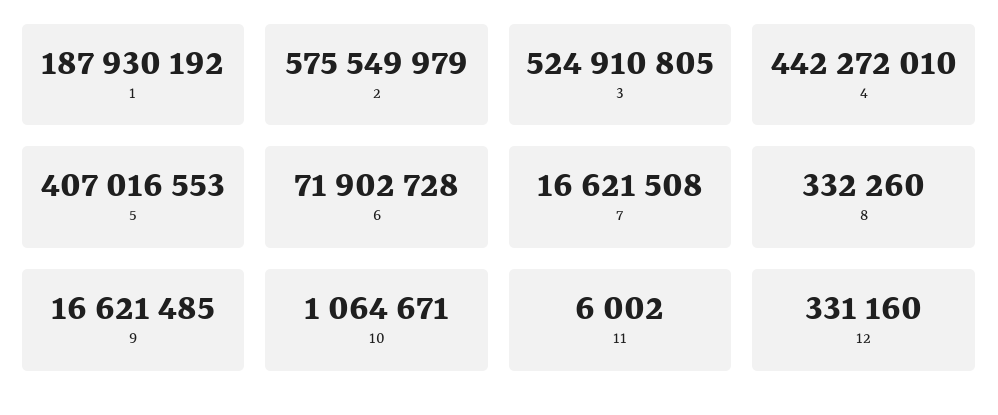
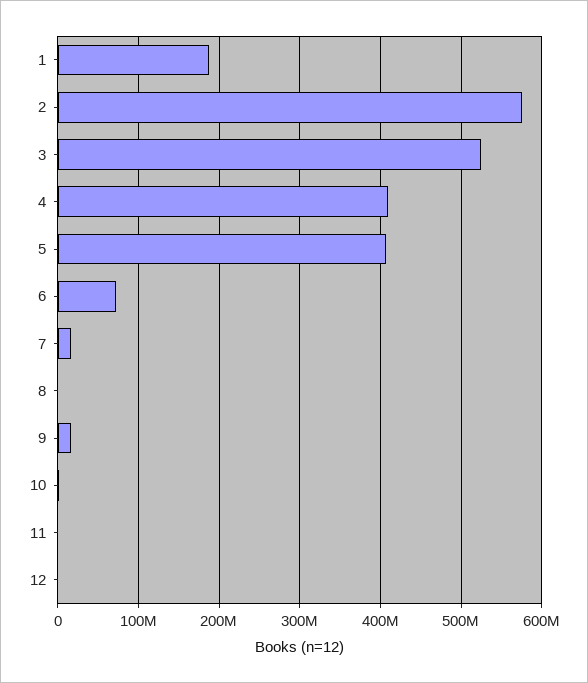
  {
    "1": 187930192,
    "2": 575549979,
    "3": 524910805,
-   "4": 442272010,
+   "4": 410000000,
    "5": 407016553,
    "6": 71902728,
    "7": 16621508,
    "8": 332260,
    "9": 16621485,
    "10": 1064671,
    "11": 6002,
    "12": 331160
  }

